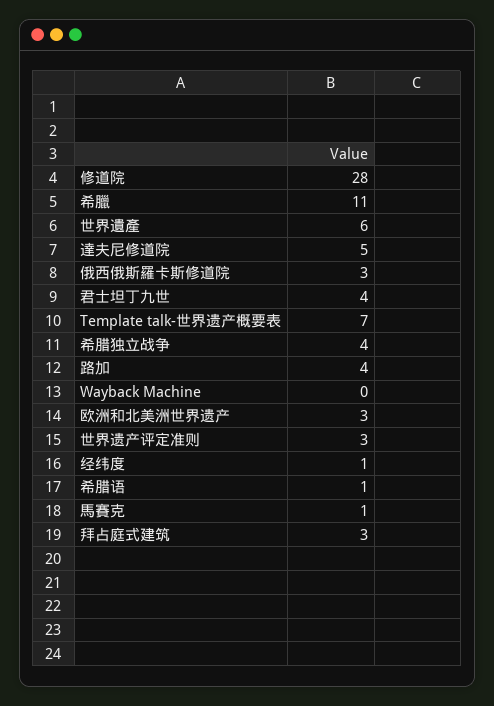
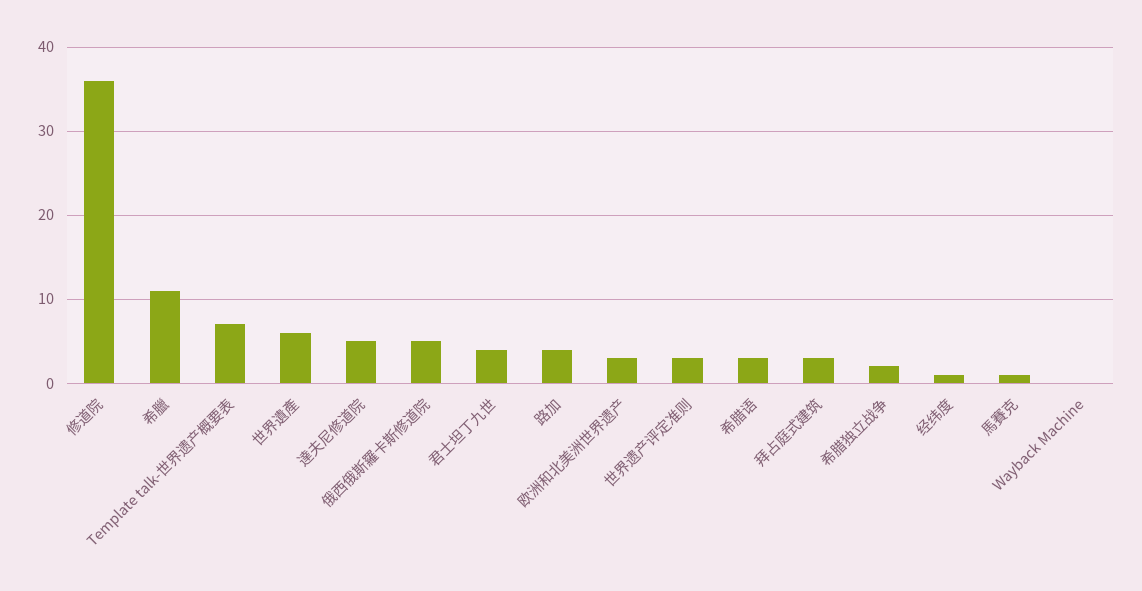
  {
-   "修道院": 28,
+   "修道院": 36,
    "希臘": 11,
    "世界遺產": 6,
    "達夫尼修道院": 5,
-   "俄西俄斯羅卡斯修道院": 3,
+   "俄西俄斯羅卡斯修道院": 5,
    "君士坦丁九世": 4,
    "Template talk-世界遗产概要表": 7,
-   "希腊独立战争": 4,
+   "希腊独立战争": 2,
    "路加": 4,
    "Wayback Machine": 0,
    "欧洲和北美洲世界遗产": 3,
    "世界遗产评定准则": 3,
    "经纬度": 1,
-   "希腊语": 1,
+   "希腊语": 3,
    "馬賽克": 1,
    "拜占庭式建筑": 3
  }

